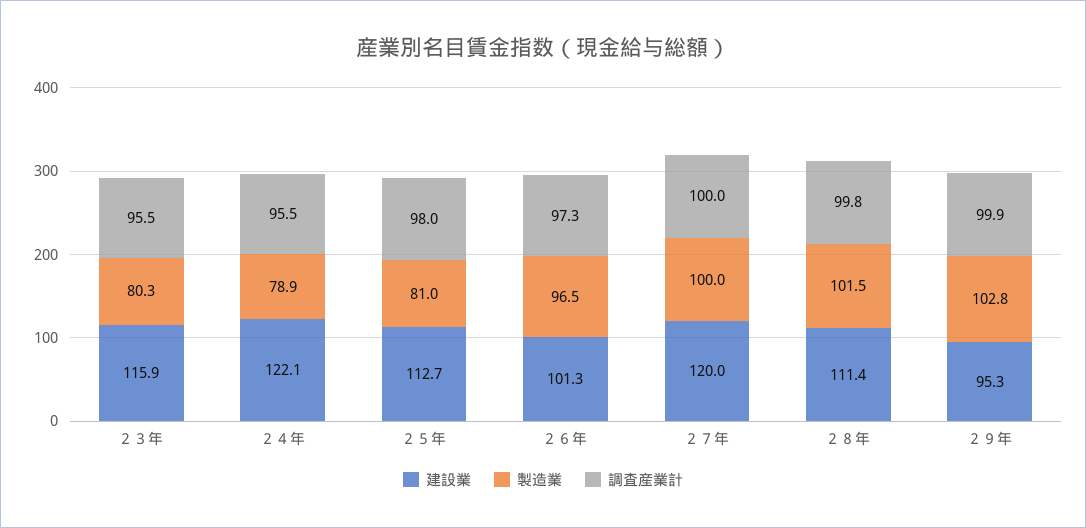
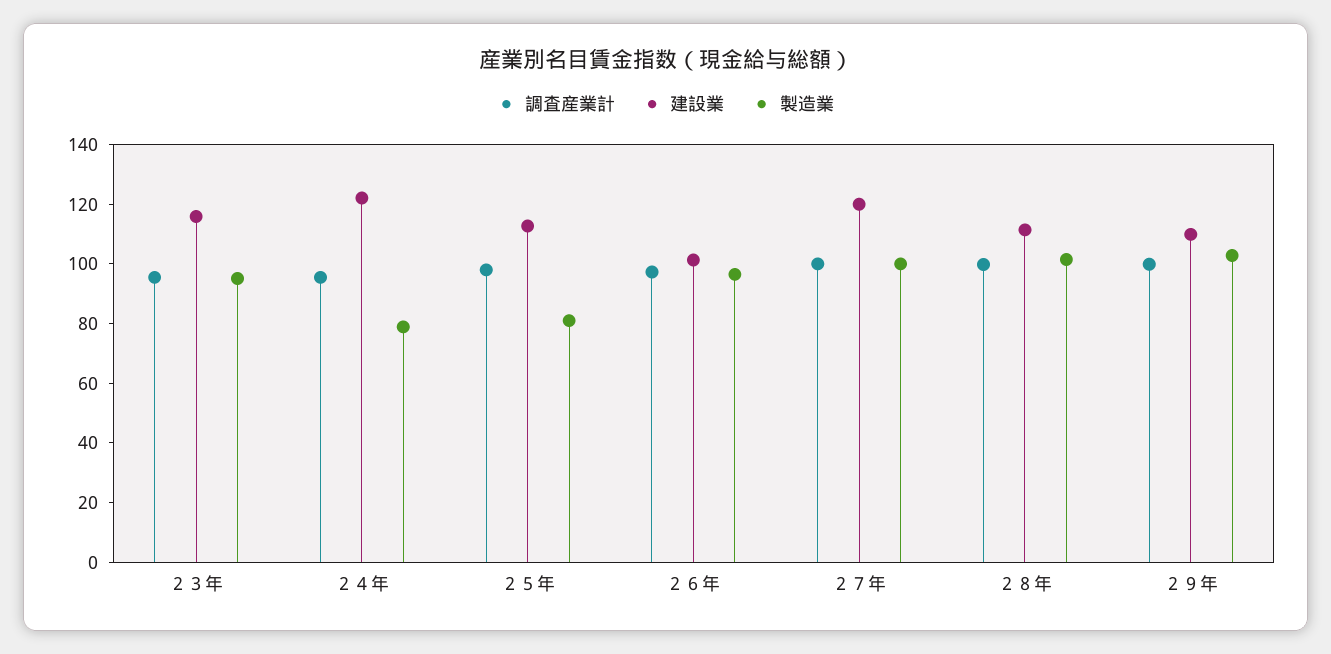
  {
    "建設業": {
      "２３年": 115.9,
      "２４年": 122.1,
      "２５年": 112.7,
      "２６年": 101.3,
      "２７年": 120,
      "２８年": 111.4,
-     "２９年": 95.3
+     "２９年": 110
    },
    "製造業": {
-     "２３年": 80.3,
+     "２３年": 95,
      "２４年": 78.9,
      "２５年": 81,
      "２６年": 96.5,
      "２７年": 100,
      "２８年": 101.5,
      "２９年": 102.8
    },
    "調査産業計": {
      "２３年": 95.5,
      "２４年": 95.5,
      "２５年": 98,
      "２６年": 97.3,
      "２７年": 100,
      "２８年": 99.8,
      "２９年": 99.9
    }
  }

